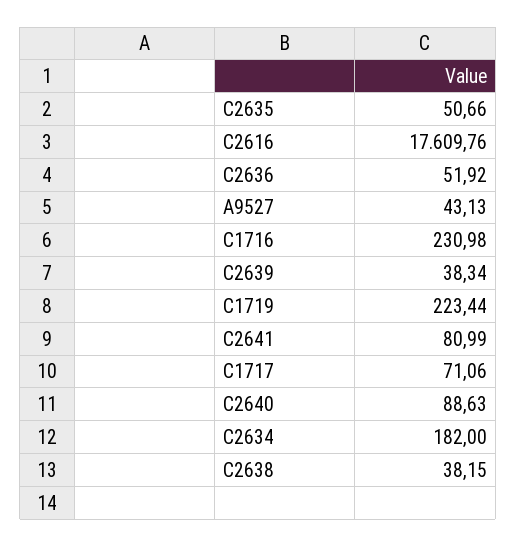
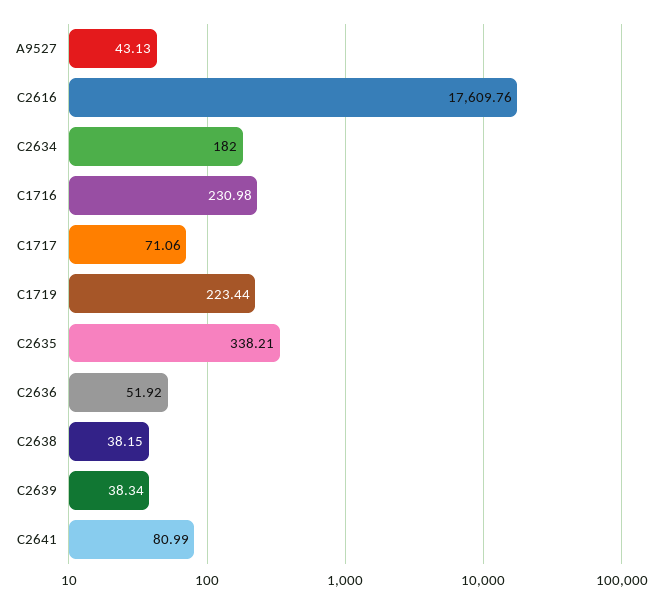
  {
-   "C2635": 50.66,
+   "C2635": 338.21,
    "C2616": 17609.76,
    "C2636": 51.92,
    "A9527": 43.13,
    "C1716": 230.98,
    "C2639": 38.34,
    "C1719": 223.44,
    "C2641": 80.99,
    "C1717": 71.06,
-   "C2640": 88.63,
    "C2634": 182,
    "C2638": 38.15
  }

